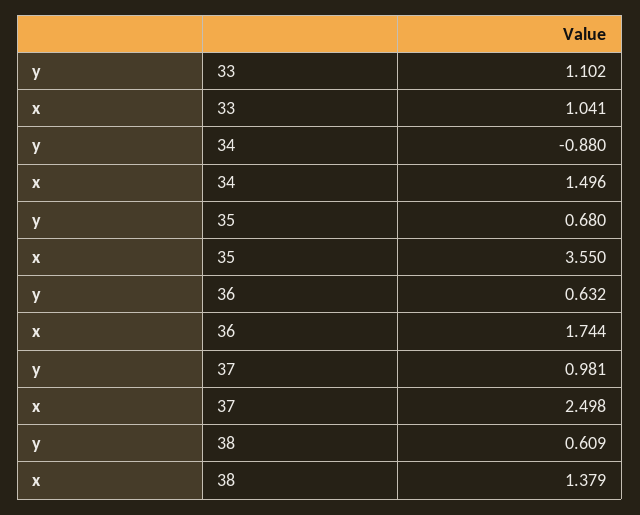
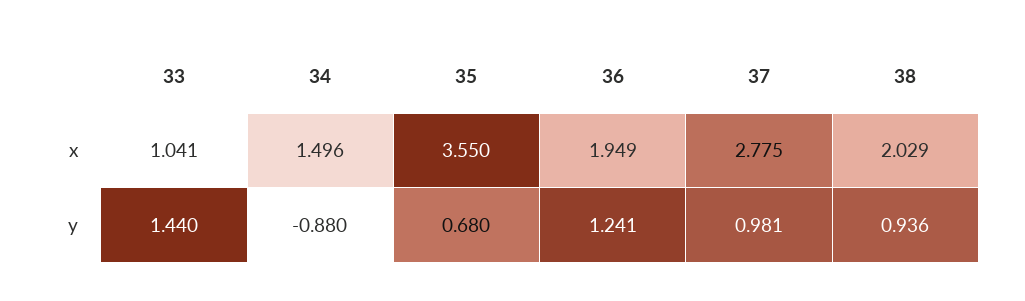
  {
    "y": {
-     "33": 1.102,
+     "33": 1.44,
      "34": -0.88,
      "35": 0.68,
-     "36": 0.632,
+     "36": 1.241,
      "37": 0.981,
-     "38": 0.609
+     "38": 0.936
    },
    "x": {
      "33": 1.041,
      "34": 1.496,
      "35": 3.55,
-     "36": 1.744,
+     "36": 1.949,
-     "37": 2.498,
+     "37": 2.775,
-     "38": 1.379
+     "38": 2.029
    }
  }

